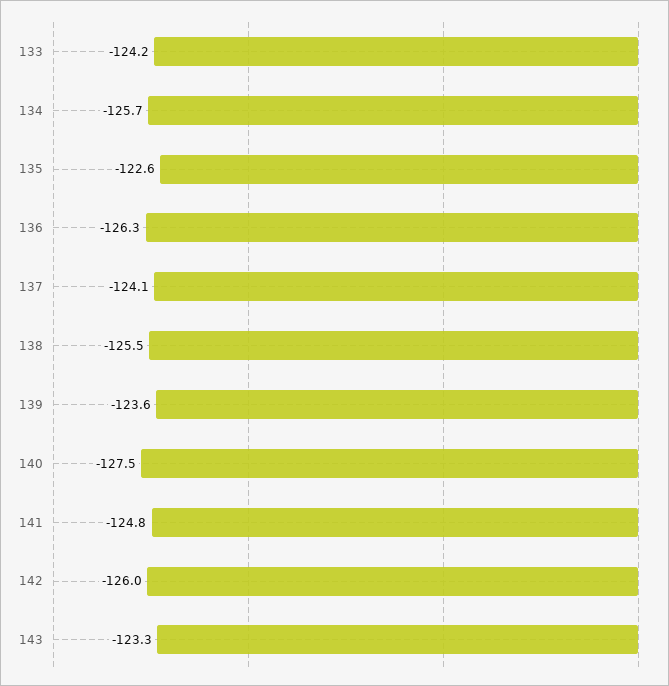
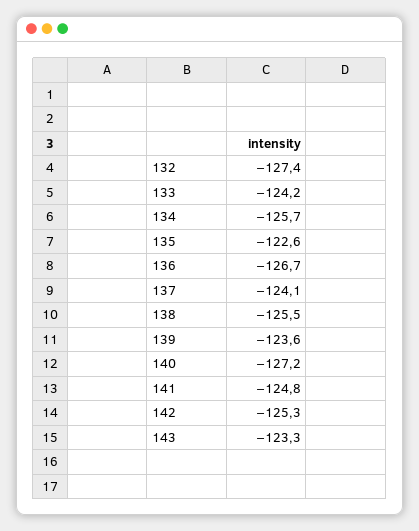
  {
    "133": -124.2,
    "134": -125.7,
    "135": -122.6,
-   "136": -126.3,
+   "136": -126.7,
    "137": -124.1,
    "138": -125.5,
    "139": -123.6,
-   "140": -127.5,
+   "140": -127.2,
    "141": -124.8,
-   "142": -126,
+   "142": -125.3,
-   "143": -123.3
+   "143": -123.3,
+   "132": -127.4
  }

